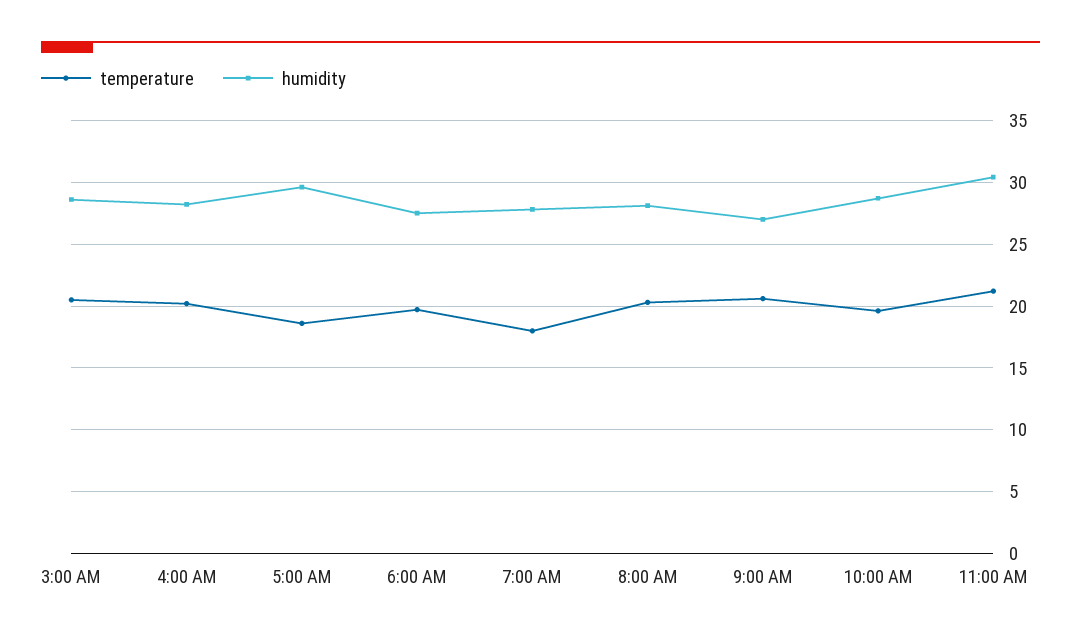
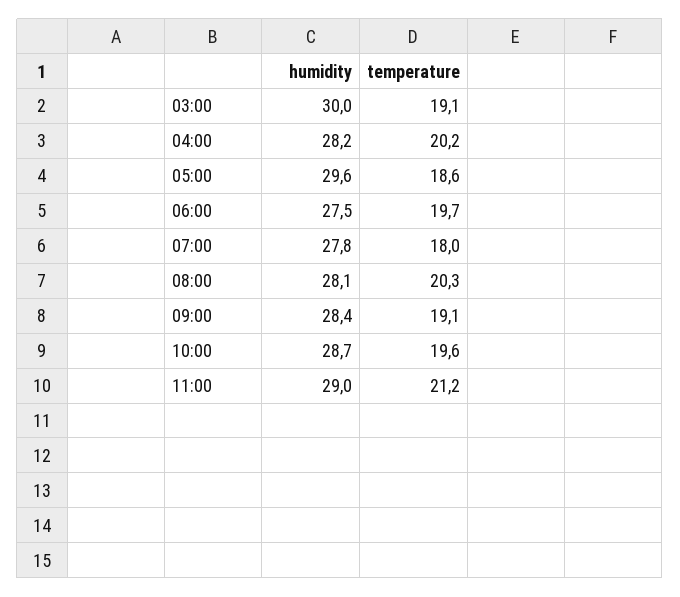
  {
    "temperature": {
-     "3:00 AM": 20.5,
+     "3:00 AM": 19.1,
      "4:00 AM": 20.2,
      "5:00 AM": 18.6,
      "6:00 AM": 19.7,
      "7:00 AM": 18,
      "8:00 AM": 20.3,
-     "9:00 AM": 20.5,
+     "9:00 AM": 19.1,
      "10:00 AM": 19.6,
      "11:00 AM": 21.2
    },
    "humidity": {
-     "3:00 AM": 28.5,
+     "3:00 AM": 30,
      "4:00 AM": 28.2,
      "5:00 AM": 29.6,
      "6:00 AM": 27.5,
      "7:00 AM": 27.8,
      "8:00 AM": 28.1,
-     "9:00 AM": 27,
+     "9:00 AM": 28.4,
      "10:00 AM": 28.7,
-     "11:00 AM": 30.5
+     "11:00 AM": 29
    }
  }

